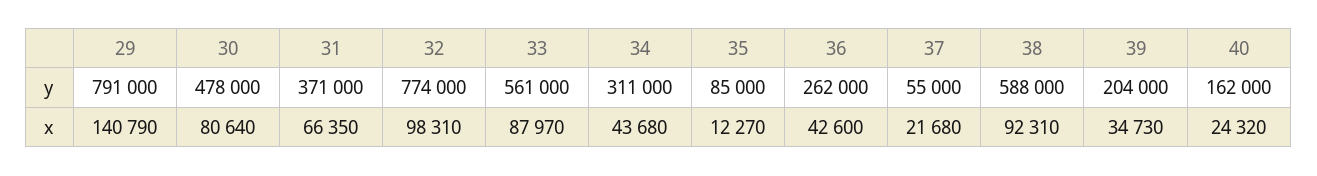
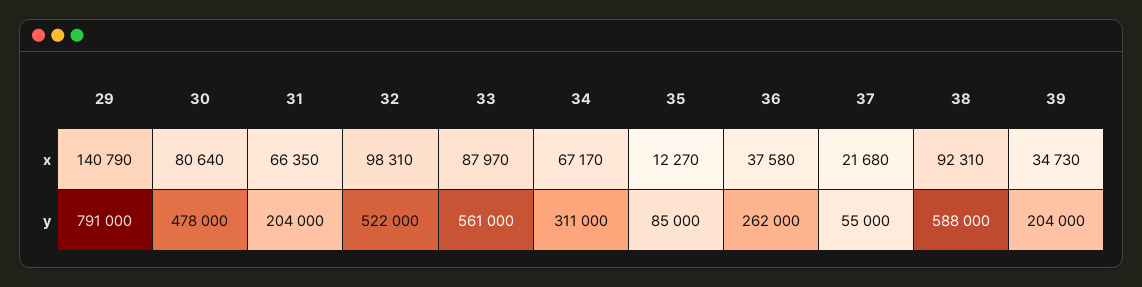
  {
    "29": {
      "y": 791000,
      "x": 140790
    },
    "30": {
      "y": 478000,
      "x": 80640
    },
    "31": {
-     "y": 371000,
+     "y": 204000,
      "x": 66350
    },
    "32": {
-     "y": 774000,
+     "y": 522000,
      "x": 98310
    },
    "33": {
      "y": 561000,
      "x": 87970
    },
    "34": {
      "y": 311000,
-     "x": 43680
+     "x": 67170
    },
    "35": {
      "y": 85000,
      "x": 12270
    },
    "36": {
      "y": 262000,
-     "x": 42600
+     "x": 37580
    },
    "37": {
      "y": 55000,
      "x": 21680
    },
    "38": {
      "y": 588000,
      "x": 92310
    },
    "39": {
      "y": 204000,
      "x": 34730
-   },
+   }
-   "40": {
-     "y": 162000,
-     "x": 24320
-   }
  }

